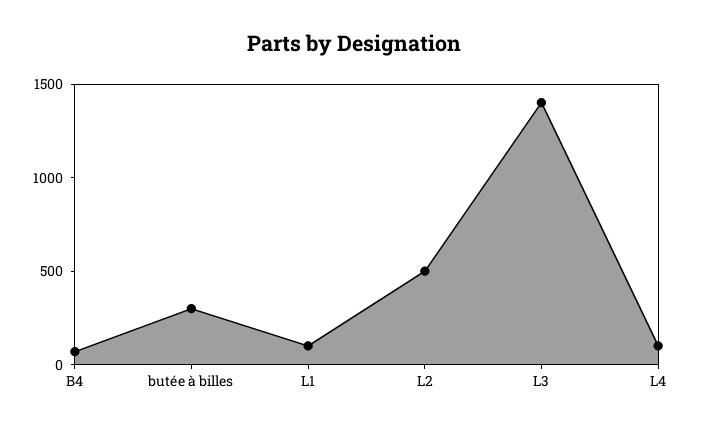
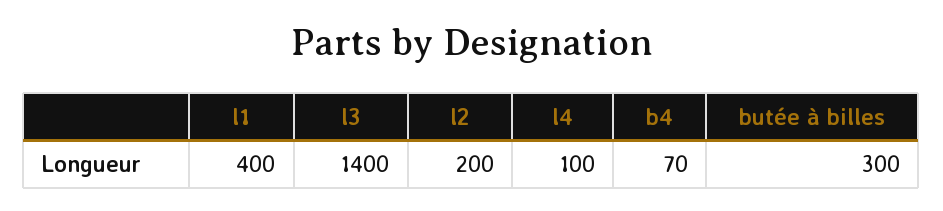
  {
    "B4": 70,
    "butée à billes": 300,
-   "L1": 100,
+   "L1": 400,
-   "L2": 500,
+   "L2": 200,
    "L3": 1400,
    "L4": 100
  }

